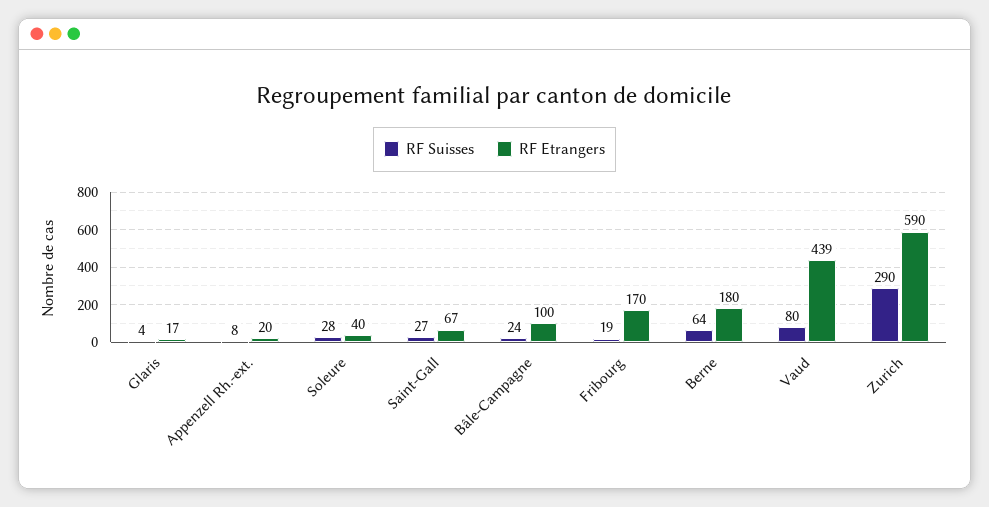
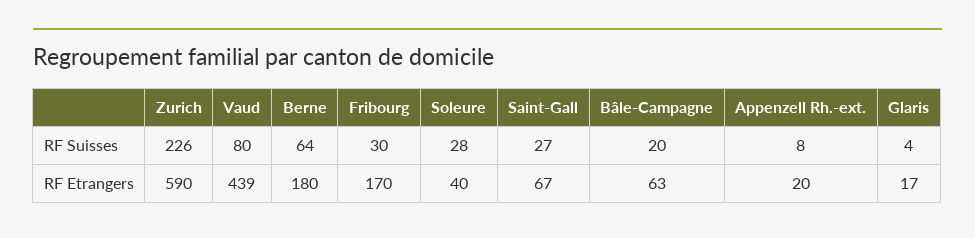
  {
    "RF Suisses": {
      "Glaris": 4,
      "Appenzell Rh.-ext.": 8,
      "Soleure": 28,
      "Saint-Gall": 27,
-     "Bâle-Campagne": 24,
+     "Bâle-Campagne": 20,
-     "Fribourg": 19,
+     "Fribourg": 30,
      "Berne": 64,
      "Vaud": 80,
-     "Zurich": 290
+     "Zurich": 226
    },
    "RF Etrangers": {
      "Glaris": 17,
      "Appenzell Rh.-ext.": 20,
      "Soleure": 40,
      "Saint-Gall": 67,
-     "Bâle-Campagne": 100,
+     "Bâle-Campagne": 63,
      "Fribourg": 170,
      "Berne": 180,
      "Vaud": 439,
      "Zurich": 590
    }
  }

